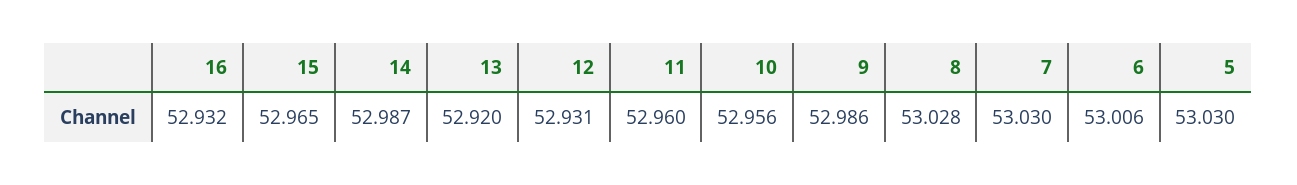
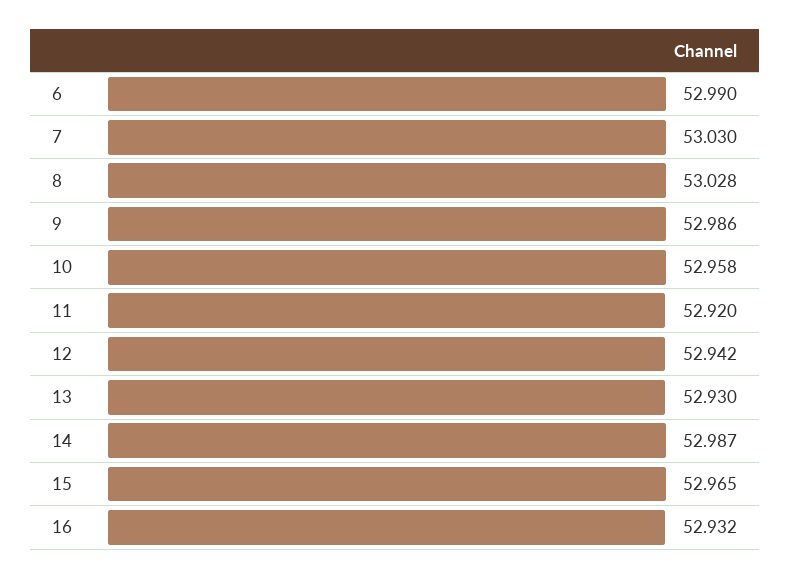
  {
    "16": 52.932,
    "15": 52.965,
    "14": 52.987,
-   "13": 52.92,
+   "13": 52.93,
-   "12": 52.931,
+   "12": 52.942,
-   "11": 52.96,
+   "11": 52.92,
-   "10": 52.956,
+   "10": 52.958,
    "9": 52.986,
    "8": 53.028,
    "7": 53.03,
-   "6": 53.006,
+   "6": 52.99
-   "5": 53.03
  }

